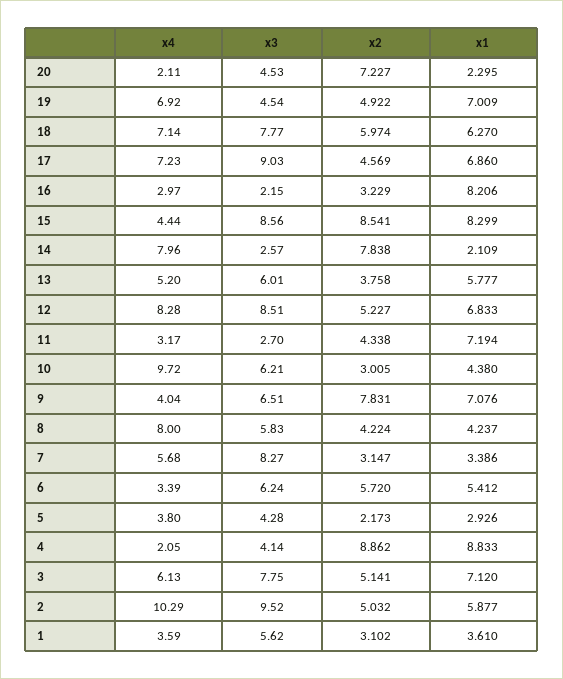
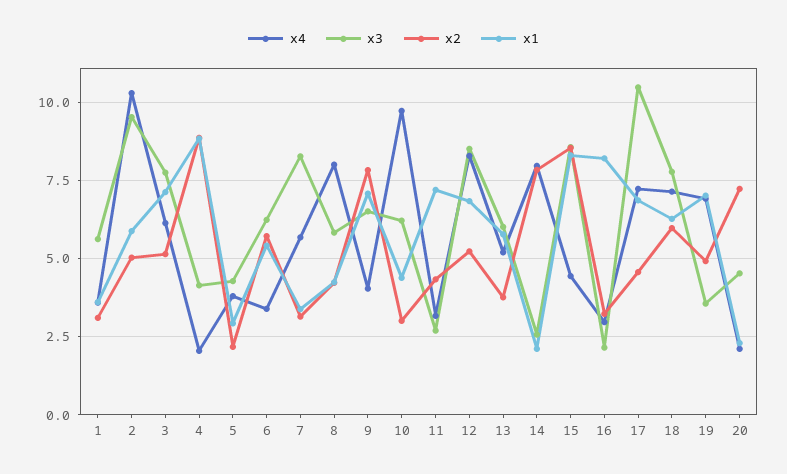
  {
    "x4": {
      "20": 2.11,
      "19": 6.92,
      "18": 7.14,
      "17": 7.23,
      "16": 2.97,
      "15": 4.44,
      "14": 7.96,
      "13": 5.2,
      "12": 8.28,
      "11": 3.17,
      "10": 9.72,
      "9": 4.04,
      "8": 8,
      "7": 5.68,
      "6": 3.39,
      "5": 3.8,
      "4": 2.05,
      "3": 6.13,
      "2": 10.29,
      "1": 3.59
    },
    "x3": {
      "20": 4.53,
-     "19": 4.54,
+     "19": 3.5,
      "18": 7.77,
-     "17": 9.03,
+     "17": 10.5,
      "16": 2.15,
      "15": 8.56,
      "14": 2.57,
      "13": 6.01,
      "12": 8.51,
      "11": 2.7,
      "10": 6.21,
      "9": 6.51,
      "8": 5.83,
      "7": 8.27,
      "6": 6.24,
      "5": 4.28,
      "4": 4.14,
      "3": 7.75,
      "2": 9.52,
      "1": 5.62
    },
    "x2": {
      "20": 7.227,
      "19": 4.922,
      "18": 5.974,
      "17": 4.569,
      "16": 3.229,
      "15": 8.541,
      "14": 7.838,
      "13": 3.758,
      "12": 5.227,
      "11": 4.338,
      "10": 3.005,
      "9": 7.831,
      "8": 4.224,
      "7": 3.147,
      "6": 5.72,
      "5": 2.173,
      "4": 8.862,
      "3": 5.141,
      "2": 5.032,
      "1": 3.102
    },
    "x1": {
      "20": 2.295,
      "19": 7.009,
      "18": 6.27,
      "17": 6.86,
      "16": 8.206,
      "15": 8.299,
      "14": 2.109,
      "13": 5.777,
      "12": 6.833,
      "11": 7.194,
      "10": 4.38,
      "9": 7.076,
      "8": 4.237,
      "7": 3.386,
      "6": 5.412,
      "5": 2.926,
      "4": 8.833,
      "3": 7.12,
      "2": 5.877,
      "1": 3.61
    }
  }

